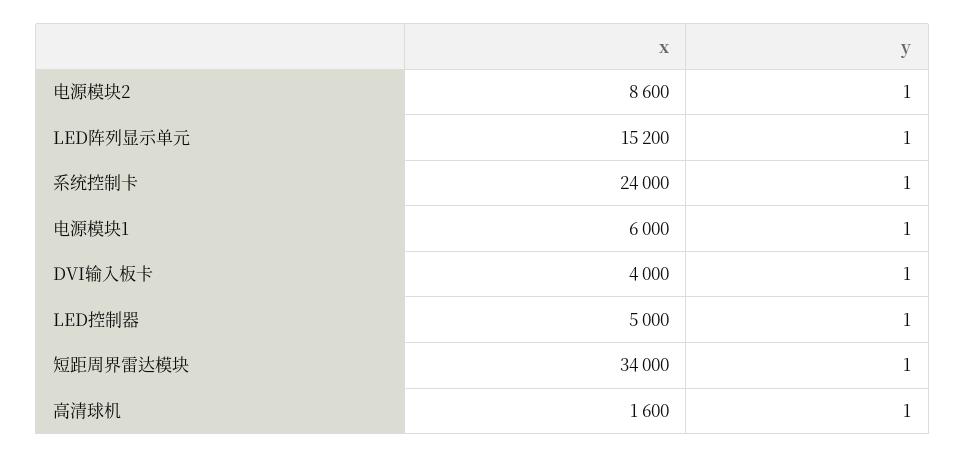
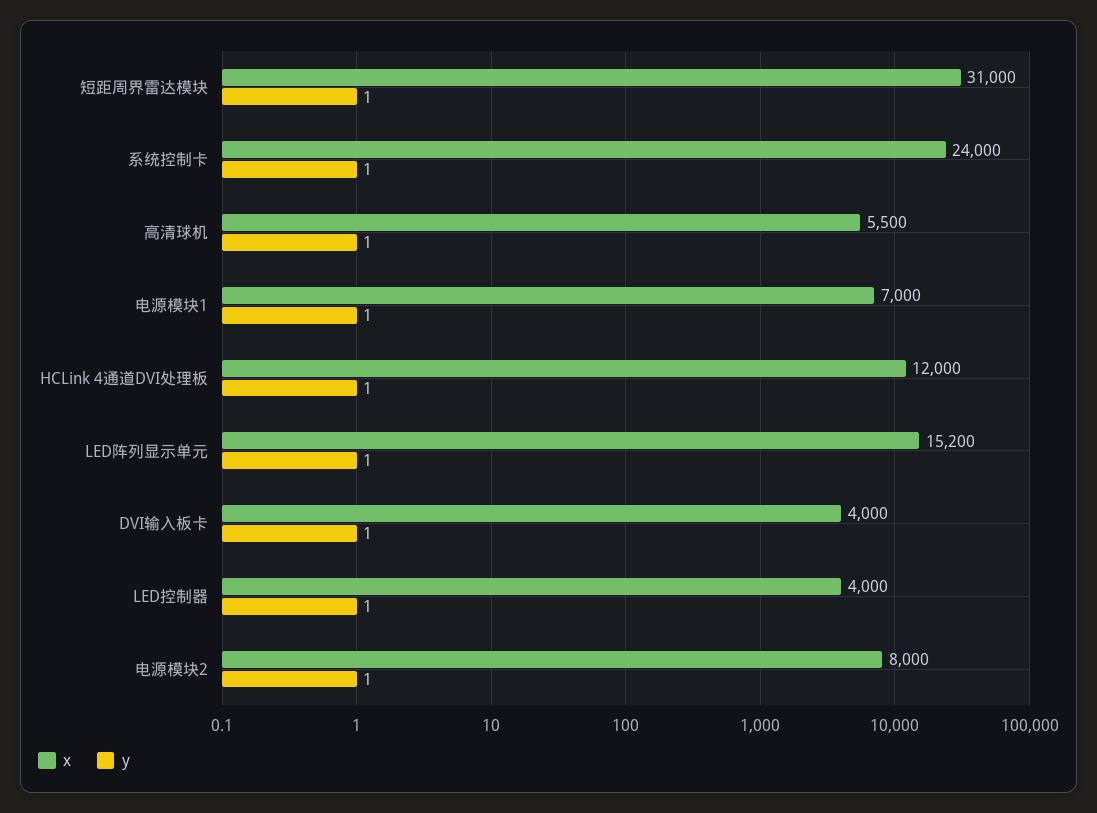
  {
    "x": {
-     "电源模块2": 8600,
+     "电源模块2": 8000,
      "LED阵列显示单元": 15200,
      "系统控制卡": 24000,
-     "电源模块1": 6000,
+     "电源模块1": 7000,
      "DVI输入板卡": 4000,
-     "LED控制器": 5000,
+     "LED控制器": 4000,
-     "短距周界雷达模块": 34000,
+     "短距周界雷达模块": 31000,
-     "高清球机": 1600
+     "高清球机": 5500,
+     "HCLink 4通道DVI处理板": 12000
    },
    "y": {
      "电源模块2": 1,
      "LED阵列显示单元": 1,
      "系统控制卡": 1,
      "电源模块1": 1,
      "DVI输入板卡": 1,
      "LED控制器": 1,
      "短距周界雷达模块": 1,
-     "高清球机": 1
+     "高清球机": 1,
+     "HCLink 4通道DVI处理板": 1
    }
  }

